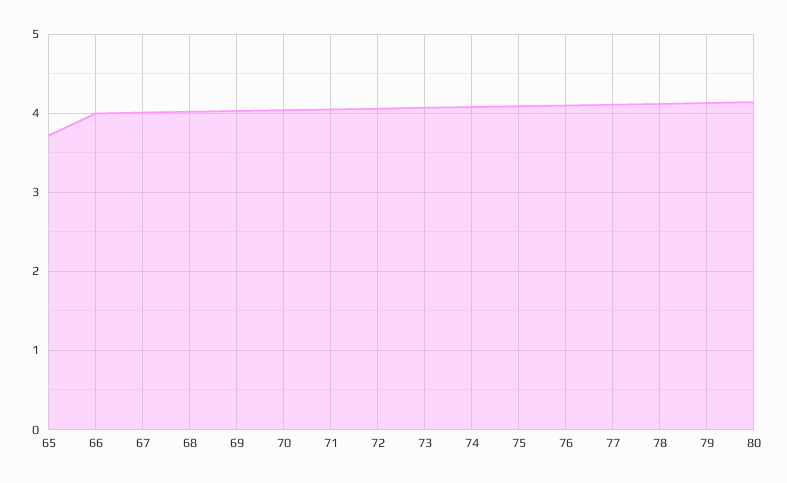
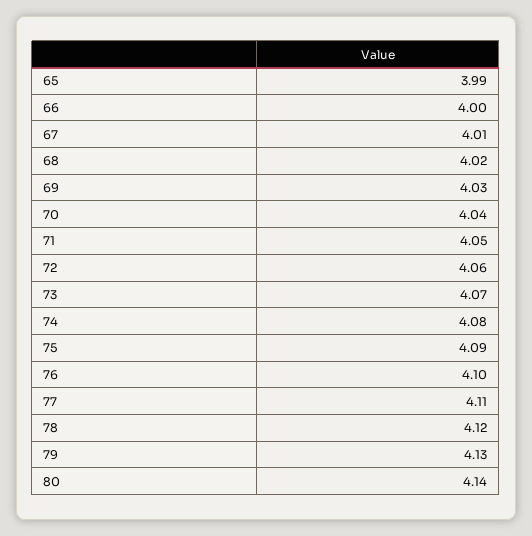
  {
-   "65": 3.7,
+   "65": 3.99,
    "66": 4,
    "67": 4.01,
    "68": 4.02,
    "69": 4.03,
    "70": 4.04,
    "71": 4.05,
    "72": 4.06,
    "73": 4.07,
    "74": 4.08,
    "75": 4.09,
    "76": 4.1,
    "77": 4.11,
    "78": 4.12,
    "79": 4.13,
    "80": 4.14
  }

